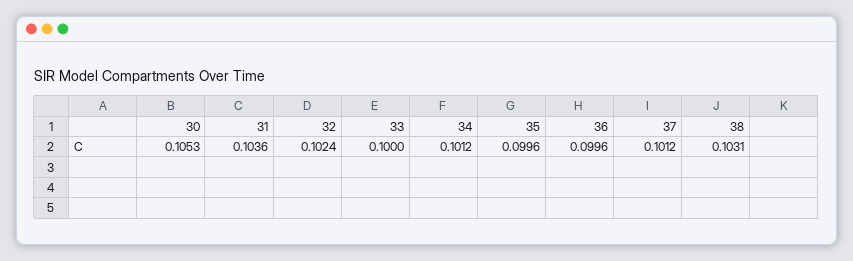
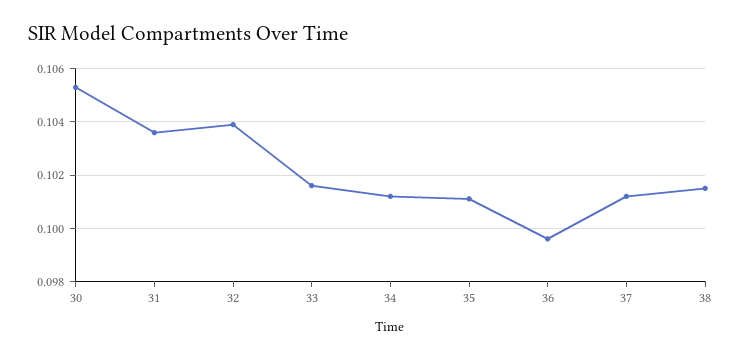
  {
    "30": 0.1053,
    "31": 0.1036,
-   "32": 0.1024,
+   "32": 0.104,
-   "33": 0.1,
+   "33": 0.1015,
    "34": 0.1012,
-   "35": 0.0996,
+   "35": 0.101,
    "36": 0.0996,
    "37": 0.1012,
-   "38": 0.1031
+   "38": 0.1015
  }

